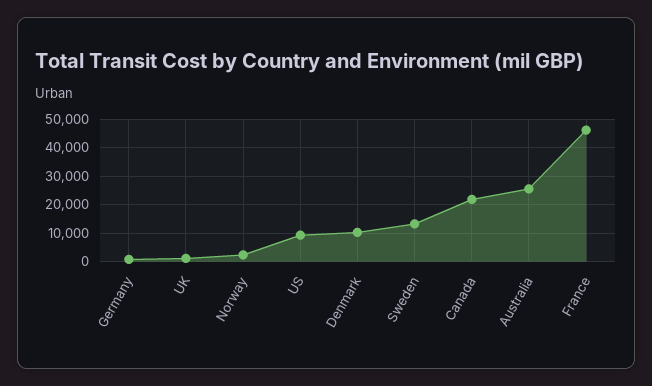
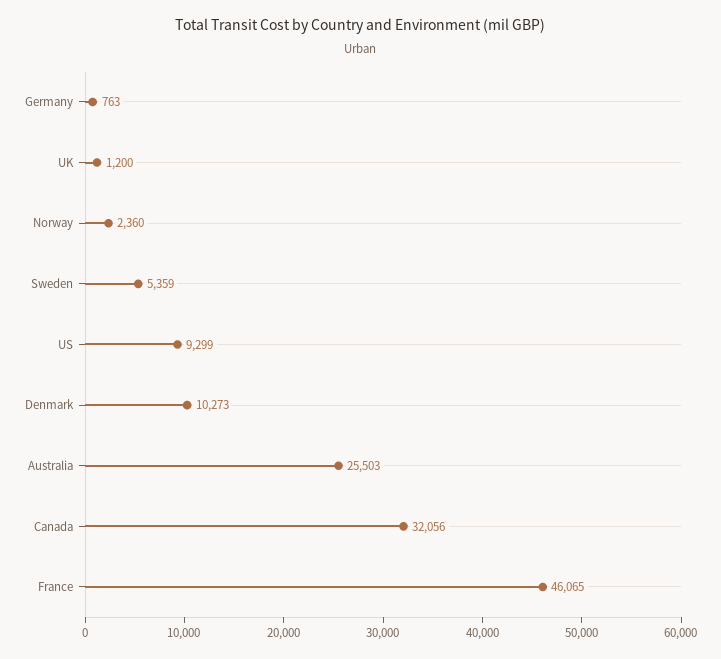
  {
    "Germany": 763,
    "UK": 1200,
    "Norway": 2360,
    "US": 9299,
    "Denmark": 10273,
-   "Sweden": 12500,
+   "Sweden": 5359,
-   "Canada": 22500,
+   "Canada": 32056,
    "Australia": 25503,
    "France": 46065
  }

